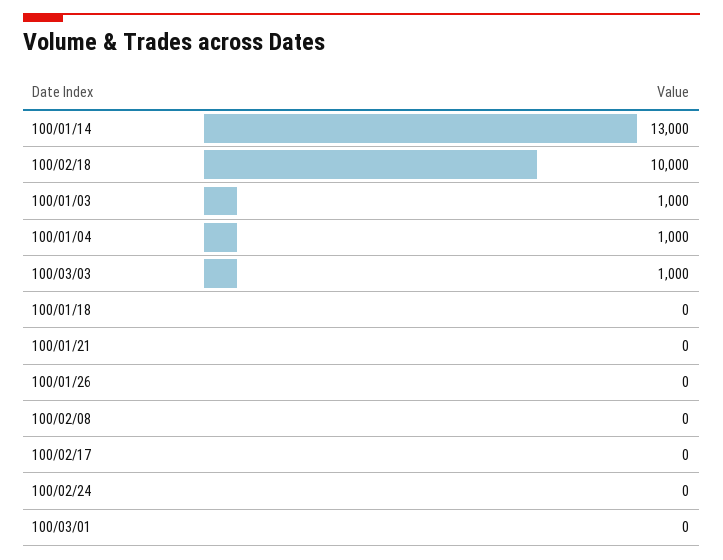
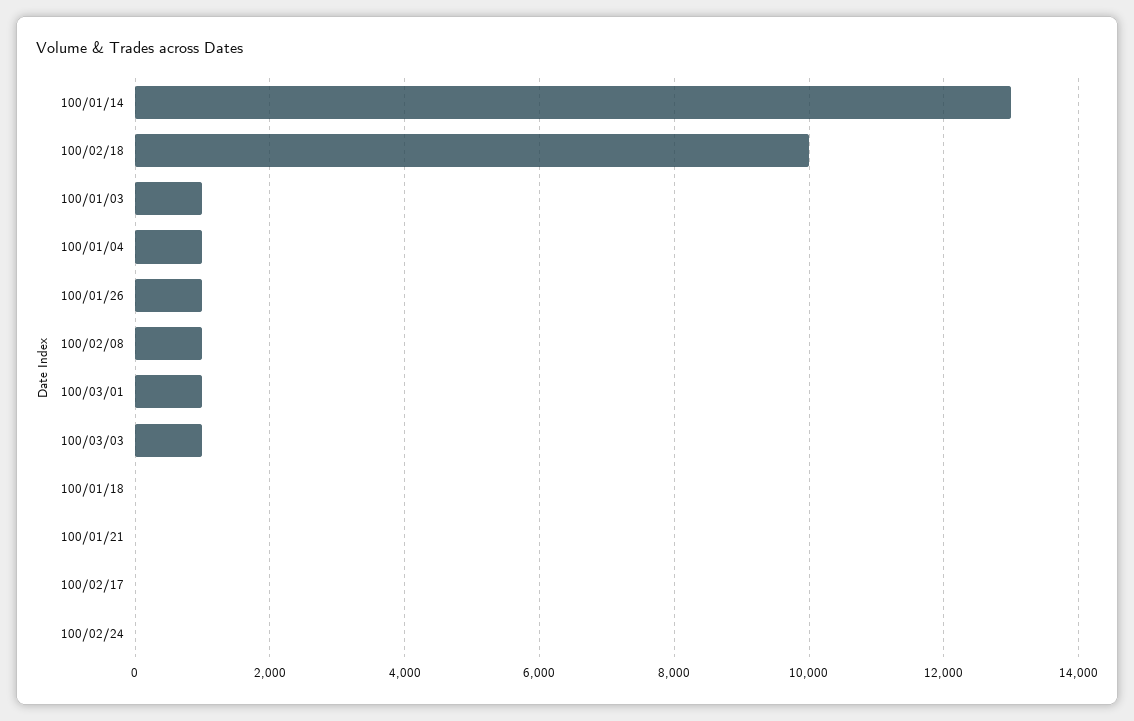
  {
    "100/01/14": 13000,
    "100/02/18": 10000,
    "100/01/03": 1000,
    "100/01/04": 1000,
    "100/03/03": 1000,
    "100/01/18": 0,
    "100/01/21": 0,
-   "100/01/26": 0,
+   "100/01/26": 1000,
-   "100/02/08": 0,
+   "100/02/08": 1000,
    "100/02/17": 0,
    "100/02/24": 0,
-   "100/03/01": 0
+   "100/03/01": 1000
  }

